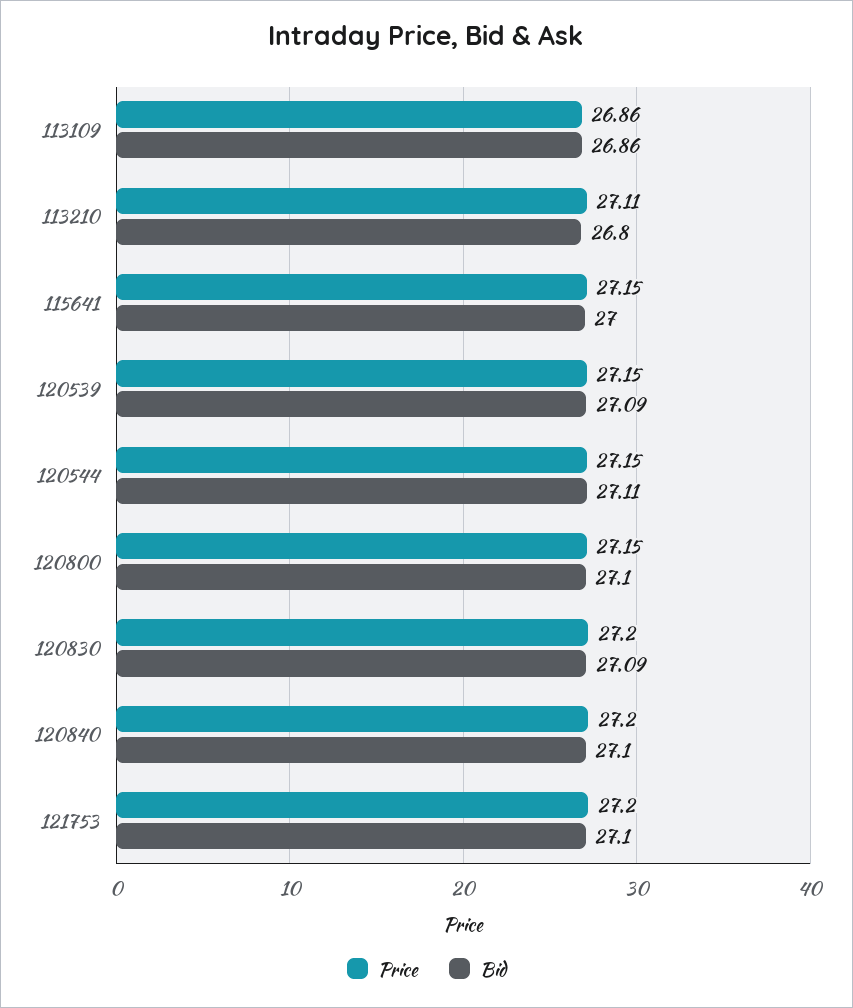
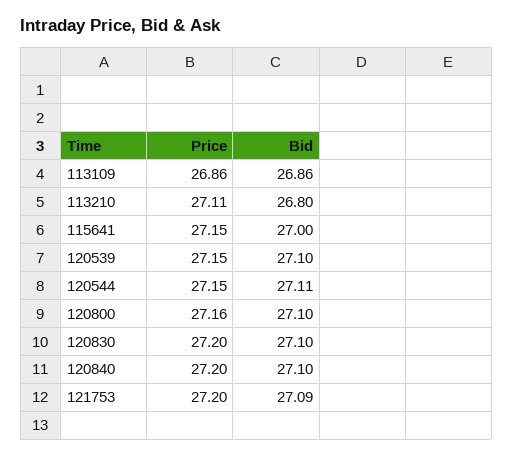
  {
    "Price": {
      "113109": 26.86,
      "113210": 27.11,
      "115641": 27.15,
      "120539": 27.15,
      "120544": 27.15,
-     "120800": 27.15,
+     "120800": 27.16,
      "120830": 27.2,
      "120840": 27.2,
      "121753": 27.2
    },
    "Bid": {
      "113109": 26.86,
      "113210": 26.8,
      "115641": 27,
-     "120539": 27.09,
+     "120539": 27.1,
      "120544": 27.11,
      "120800": 27.1,
-     "120830": 27.09,
+     "120830": 27.1,
      "120840": 27.1,
-     "121753": 27.1
+     "121753": 27.09
    }
  }

